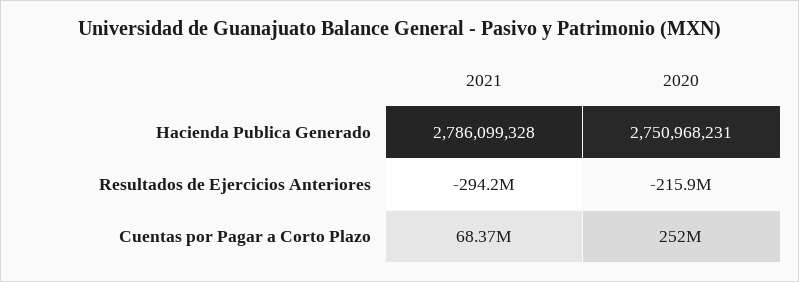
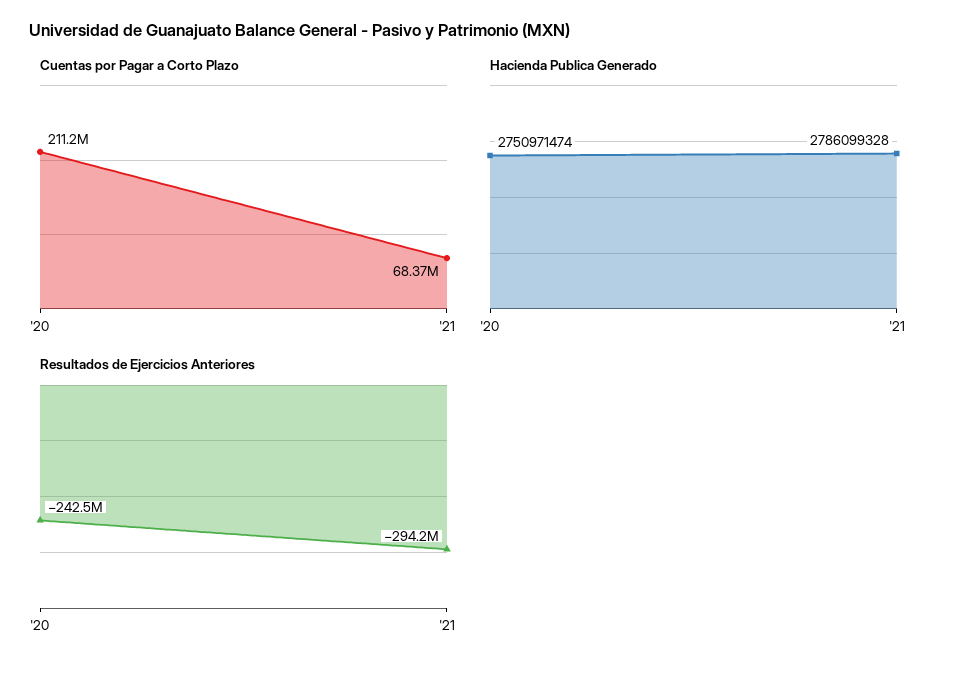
  {
    "Hacienda Publica Generado": {
      "2021": 2786099328,
-     "2020": 2750968231
+     "2020": 2750971474
    },
    "Resultados de Ejercicios Anteriores": {
      "2021": -294200000,
-     "2020": -215900000
+     "2020": -242500000
    },
    "Cuentas por Pagar a Corto Plazo": {
      "2021": 68370000,
-     "2020": 252000000
+     "2020": 211200000
    }
  }

